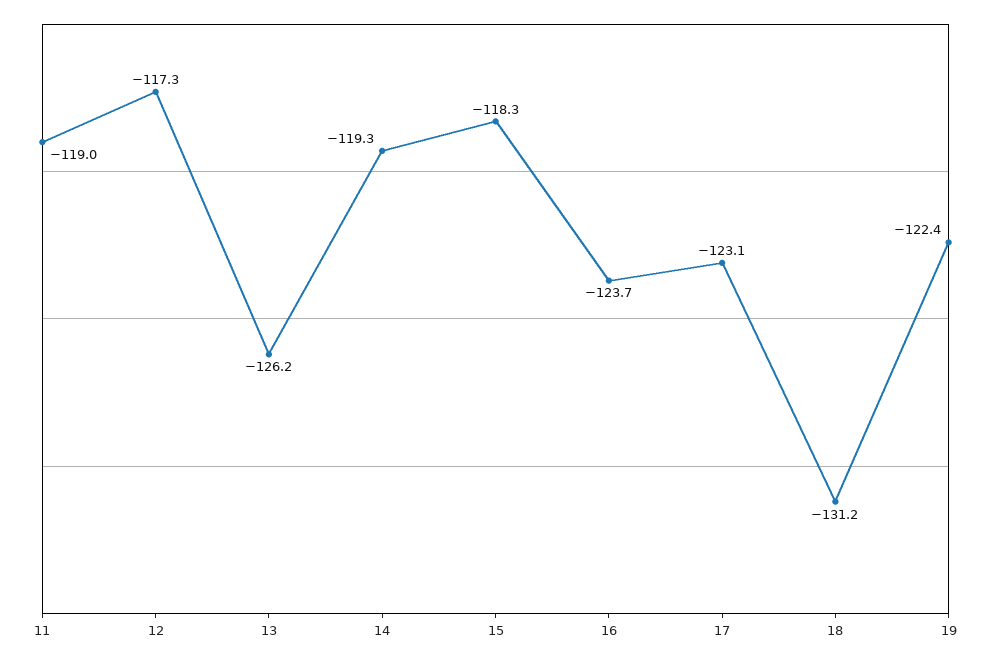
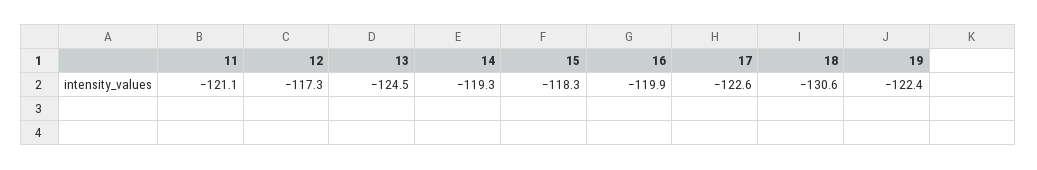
  {
-   "11": -119,
+   "11": -121.1,
    "12": -117.3,
-   "13": -126.2,
+   "13": -124.5,
    "14": -119.3,
    "15": -118.3,
-   "16": -123.7,
+   "16": -119.9,
-   "17": -123.1,
+   "17": -122.6,
-   "18": -131.2,
+   "18": -130.6,
    "19": -122.4
  }

